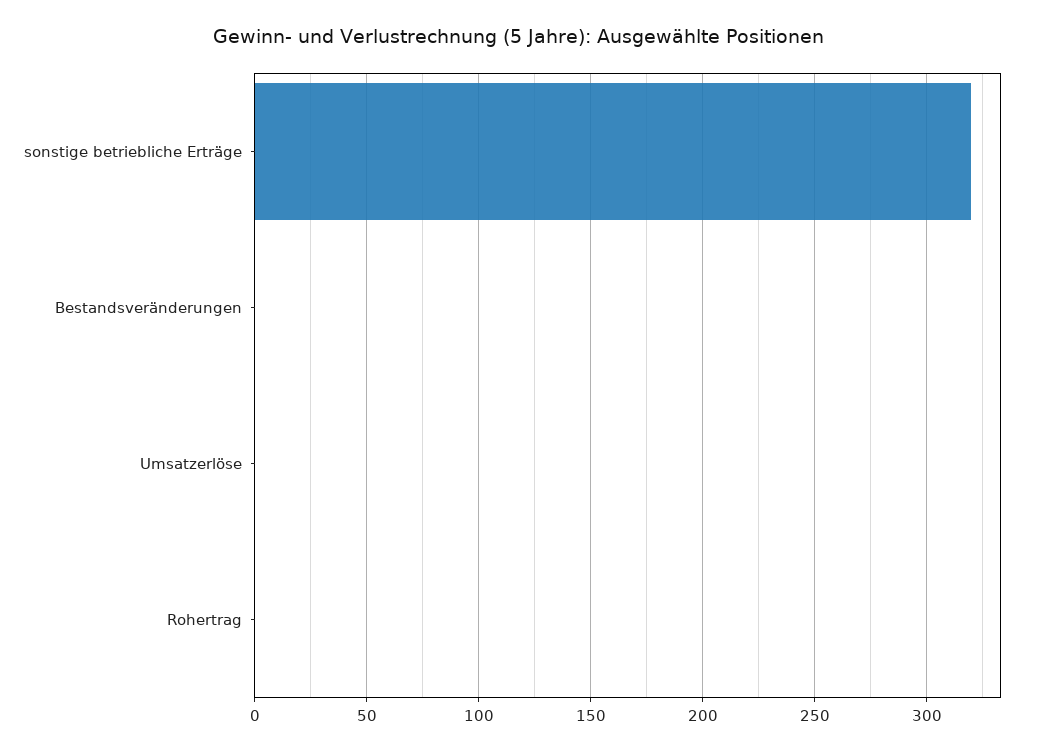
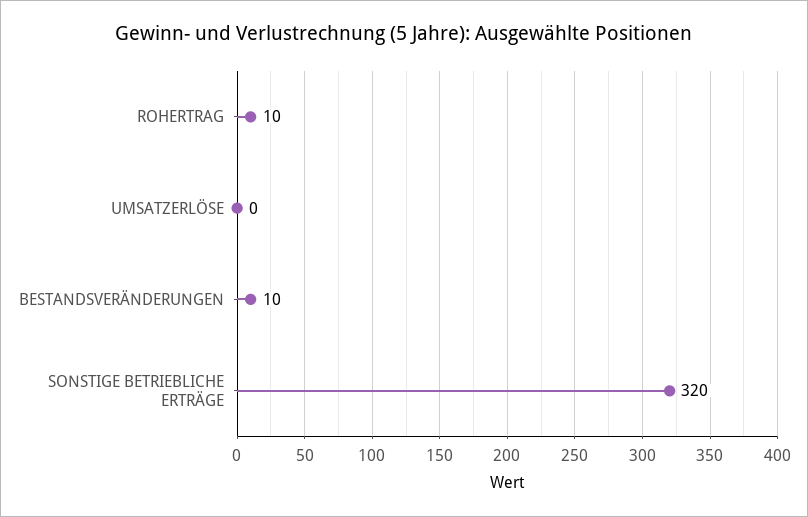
  {
    "sonstige betriebliche Erträge": 320,
-   "Bestandsveränderungen": 0,
+   "Bestandsveränderungen": 10,
    "Umsatzerlöse": 0,
-   "Rohertrag": 0
+   "Rohertrag": 10
  }

